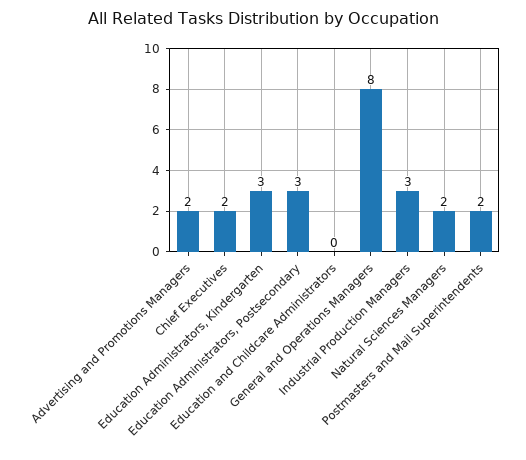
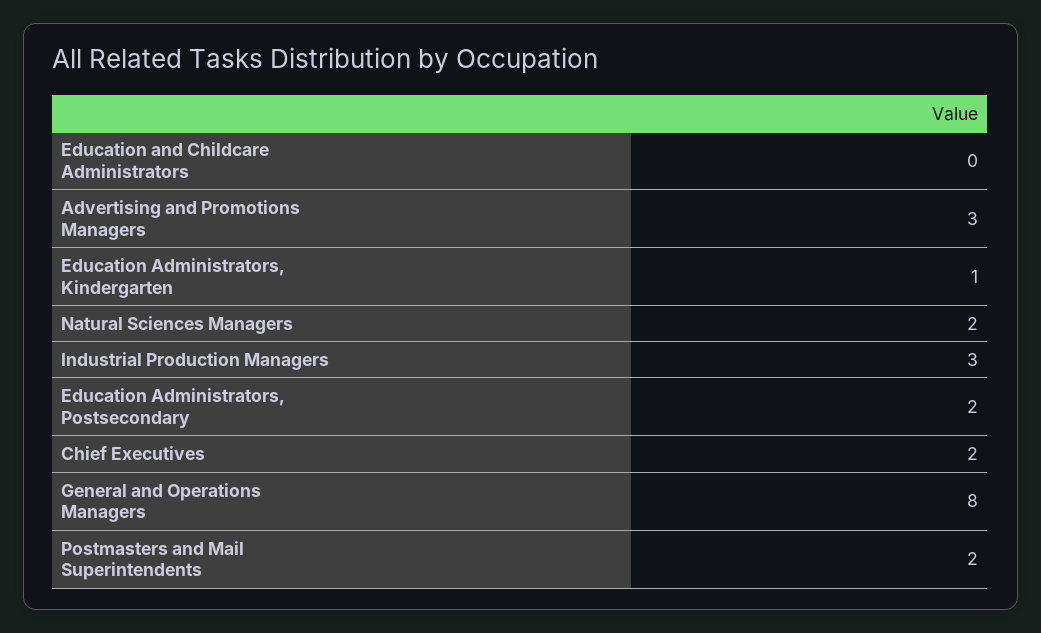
  {
-   "Advertising and Promotions Managers": 2,
+   "Advertising and Promotions Managers": 3,
    "Chief Executives": 2,
-   "Education Administrators, Kindergarten": 3,
+   "Education Administrators, Kindergarten": 1,
-   "Education Administrators, Postsecondary": 3,
+   "Education Administrators, Postsecondary": 2,
    "Education and Childcare Administrators": 0,
    "General and Operations Managers": 8,
    "Industrial Production Managers": 3,
    "Natural Sciences Managers": 2,
    "Postmasters and Mail Superintendents": 2
  }

